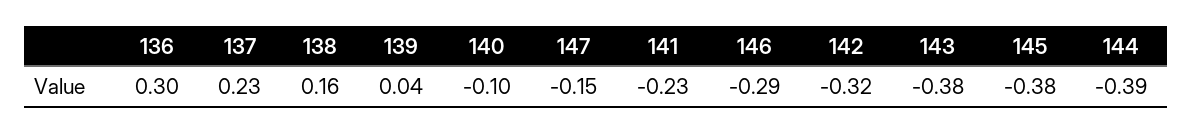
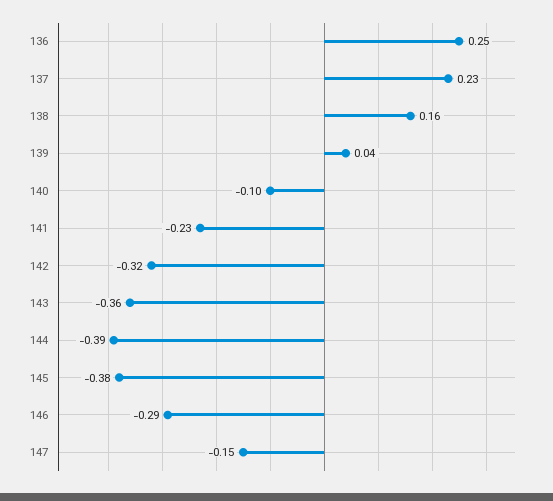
  {
-   "136": 0.3,
+   "136": 0.25,
    "137": 0.23,
    "138": 0.16,
    "139": 0.04,
    "140": -0.1,
    "147": -0.15,
    "141": -0.23,
    "146": -0.29,
    "142": -0.32,
-   "143": -0.38,
+   "143": -0.36,
    "145": -0.38,
    "144": -0.39
  }

